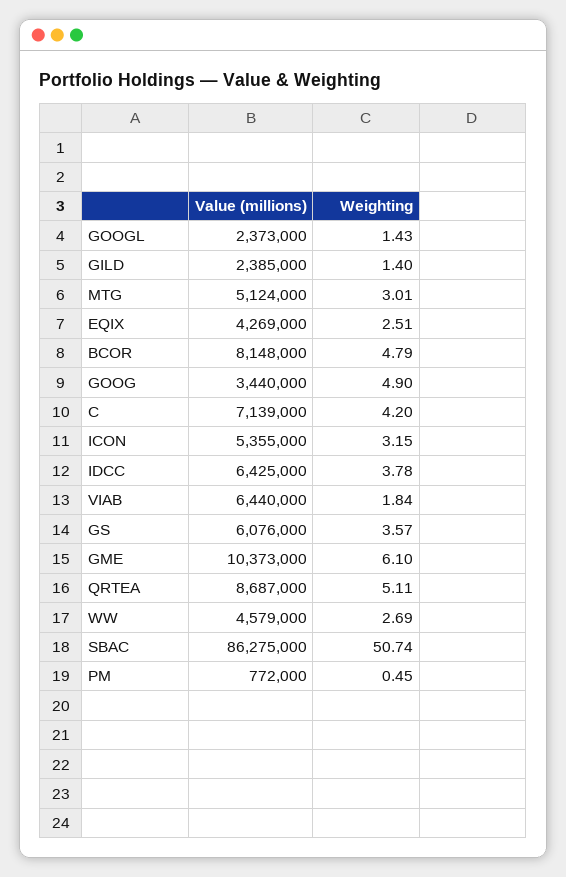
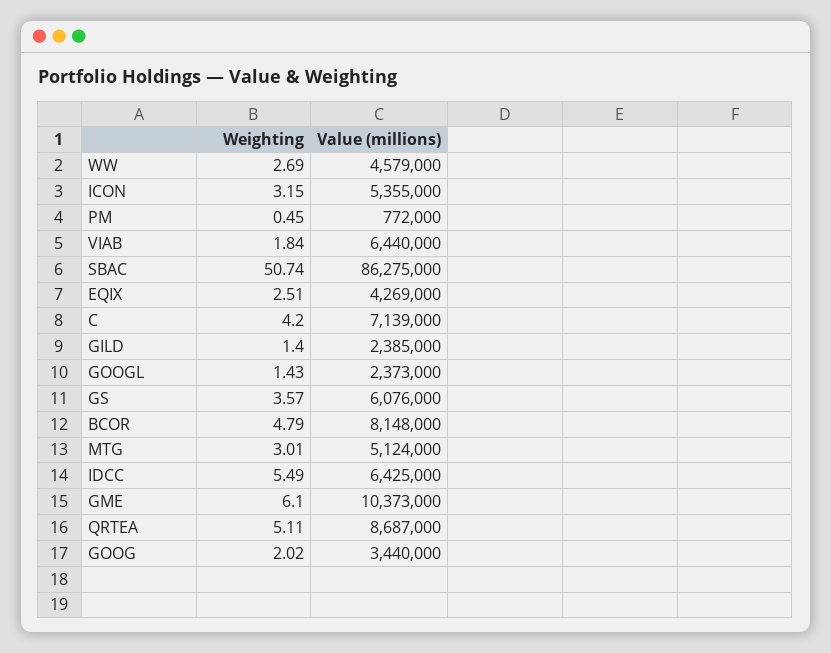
  {
    "Value (millions)": {
      "GOOGL": 2373000,
      "GILD": 2385000,
      "MTG": 5124000,
      "EQIX": 4269000,
      "BCOR": 8148000,
      "GOOG": 3440000,
      "C": 7139000,
      "ICON": 5355000,
      "IDCC": 6425000,
      "VIAB": 6440000,
      "GS": 6076000,
      "GME": 10373000,
      "QRTEA": 8687000,
      "WW": 4579000,
      "SBAC": 86275000,
      "PM": 772000
    },
    "Weighting": {
      "GOOGL": 1.43,
      "GILD": 1.4,
      "MTG": 3.01,
      "EQIX": 2.51,
      "BCOR": 4.79,
-     "GOOG": 4.9,
+     "GOOG": 2.02,
      "C": 4.2,
      "ICON": 3.15,
-     "IDCC": 3.78,
+     "IDCC": 5.49,
      "VIAB": 1.84,
      "GS": 3.57,
      "GME": 6.1,
      "QRTEA": 5.11,
      "WW": 2.69,
      "SBAC": 50.74,
      "PM": 0.45
    }
  }

